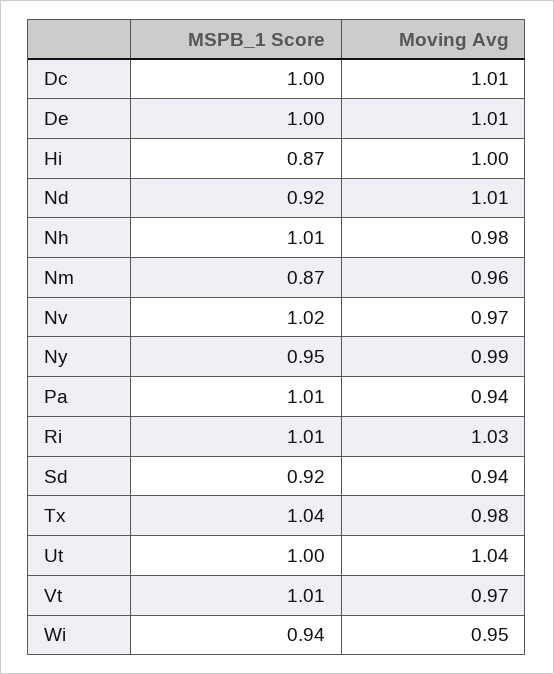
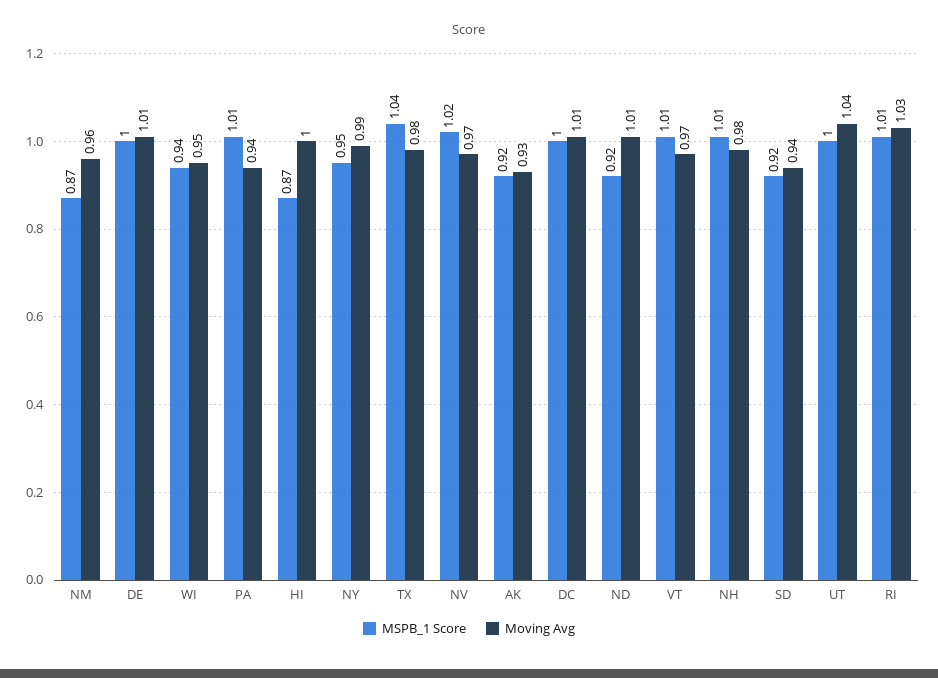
  {
    "MSPB_1 Score": {
      "Dc": 1,
      "De": 1,
      "Hi": 0.87,
      "Nd": 0.92,
      "Nh": 1.01,
      "Nm": 0.87,
      "Nv": 1.02,
      "Ny": 0.95,
      "Pa": 1.01,
      "Ri": 1.01,
      "Sd": 0.92,
      "Tx": 1.04,
      "Ut": 1,
      "Vt": 1.01,
-     "Wi": 0.94
+     "Wi": 0.94,
+     "AK": 0.92
    },
    "Moving Avg": {
      "Dc": 1.01,
      "De": 1.01,
      "Hi": 1,
      "Nd": 1.01,
      "Nh": 0.98,
      "Nm": 0.96,
      "Nv": 0.97,
      "Ny": 0.99,
      "Pa": 0.94,
      "Ri": 1.03,
      "Sd": 0.94,
      "Tx": 0.98,
      "Ut": 1.04,
      "Vt": 0.97,
-     "Wi": 0.95
+     "Wi": 0.95,
+     "AK": 0.93
    }
  }

